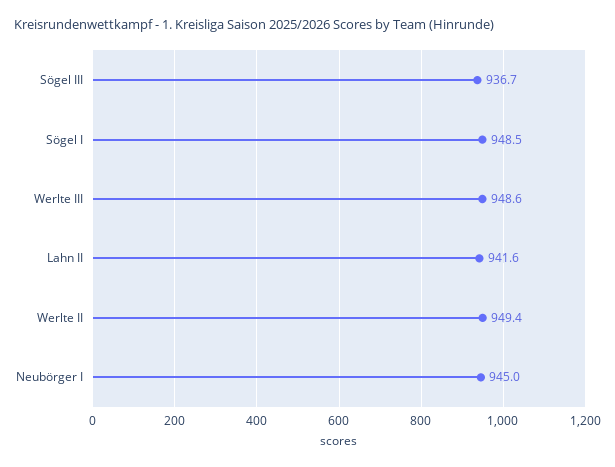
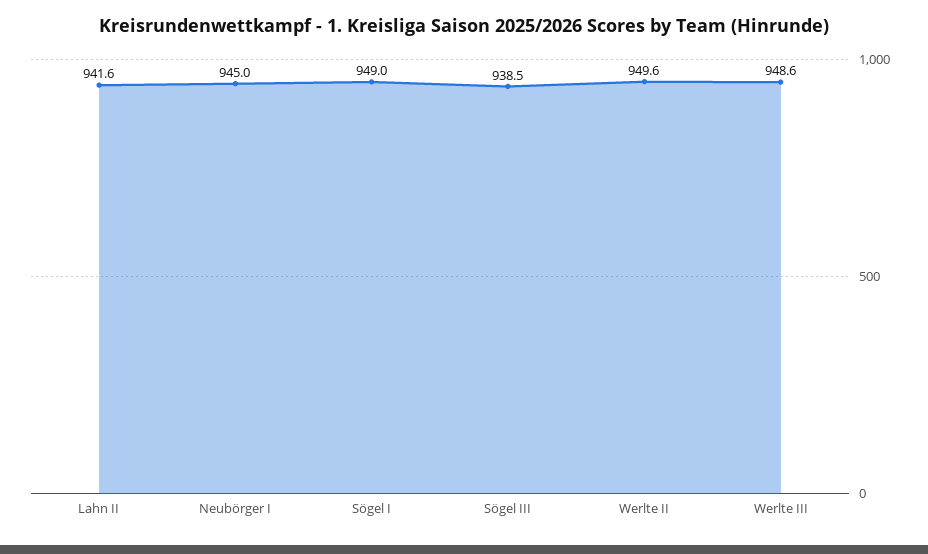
  {
-   "Sögel III": 936.7,
+   "Sögel III": 938.5,
-   "Sögel I": 948.5,
+   "Sögel I": 949,
    "Werlte III": 948.6,
    "Lahn II": 941.6,
-   "Werlte II": 949.4,
+   "Werlte II": 949.6,
    "Neubörger I": 945
  }

